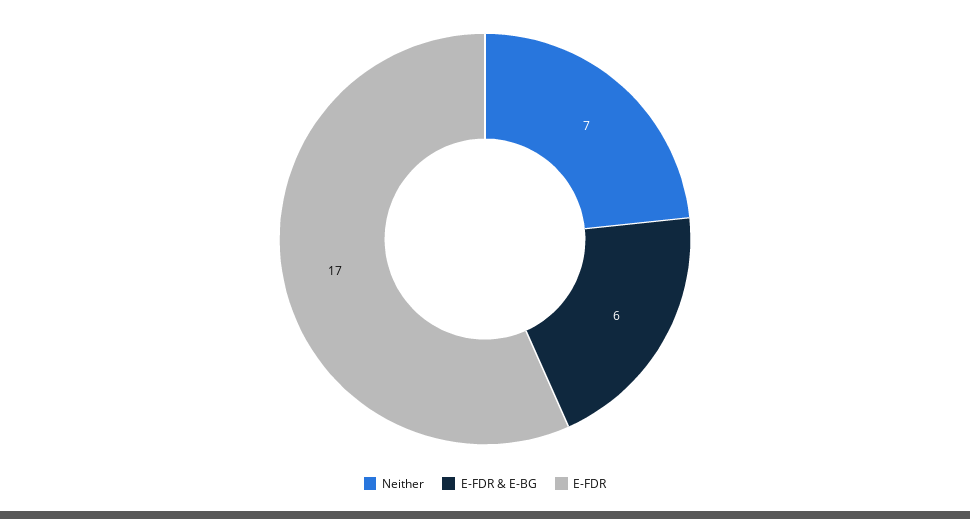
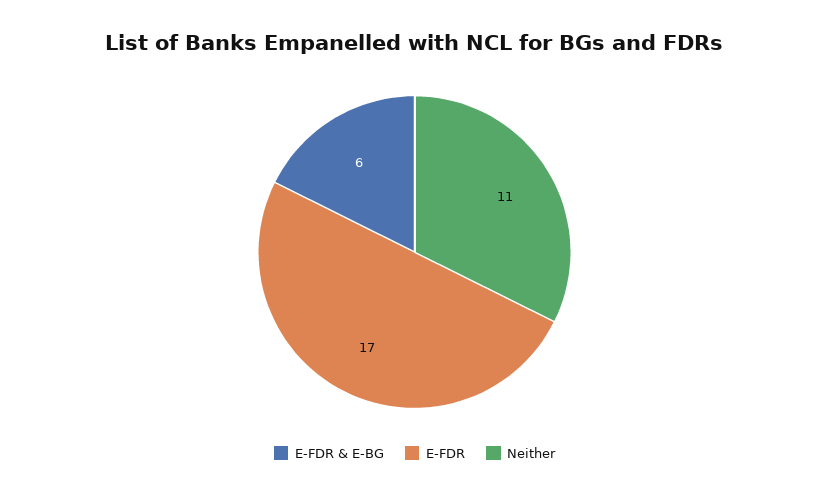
  {
-   "Neither": 7,
+   "Neither": 11,
    "E-FDR & E-BG": 6,
    "E-FDR": 17
  }

